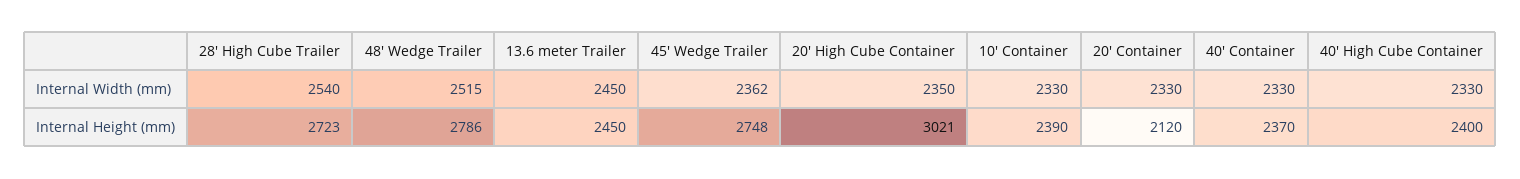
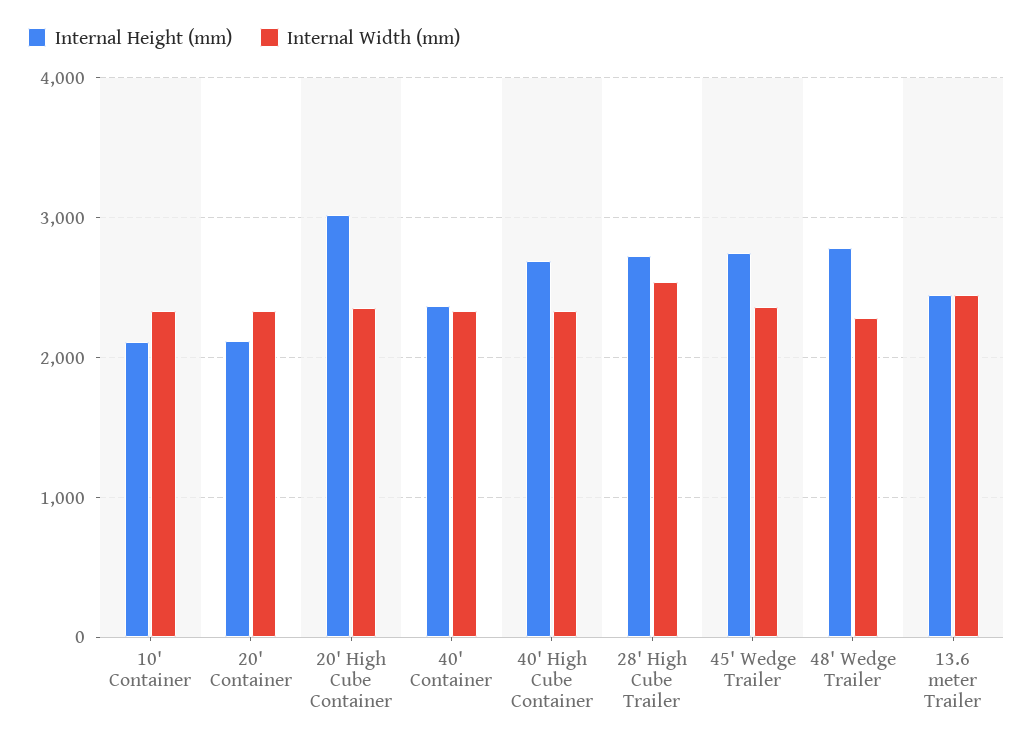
  {
    "Internal Width (mm)": {
      "28' High Cube Trailer": 2540,
-     "48' Wedge Trailer": 2515,
+     "48' Wedge Trailer": 2300,
      "13.6 meter Trailer": 2450,
      "45' Wedge Trailer": 2362,
      "20' High Cube Container": 2350,
      "10' Container": 2330,
      "20' Container": 2330,
      "40' Container": 2330,
      "40' High Cube Container": 2330
    },
    "Internal Height (mm)": {
      "28' High Cube Trailer": 2723,
      "48' Wedge Trailer": 2786,
      "13.6 meter Trailer": 2450,
      "45' Wedge Trailer": 2748,
      "20' High Cube Container": 3021,
-     "10' Container": 2390,
+     "10' Container": 2100,
      "20' Container": 2120,
      "40' Container": 2370,
-     "40' High Cube Container": 2400
+     "40' High Cube Container": 2700
    }
  }

